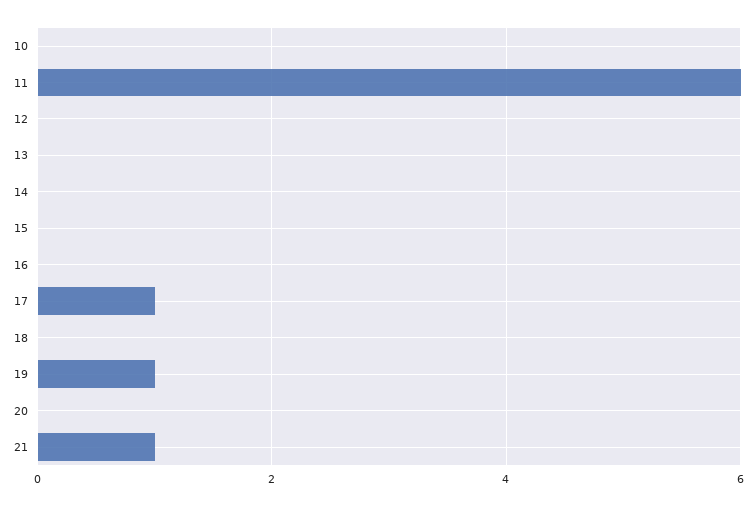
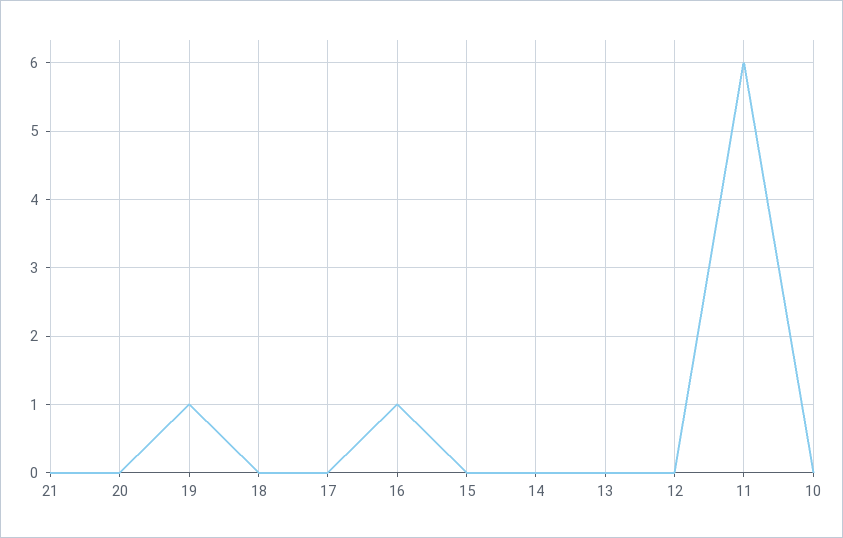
  {
    "10": 0,
    "11": 6,
    "12": 0,
    "13": 0,
    "14": 0,
    "15": 0,
-   "16": 0,
+   "16": 1,
-   "17": 1,
+   "17": 0,
    "18": 0,
    "19": 1,
    "20": 0,
-   "21": 1
+   "21": 0
  }

